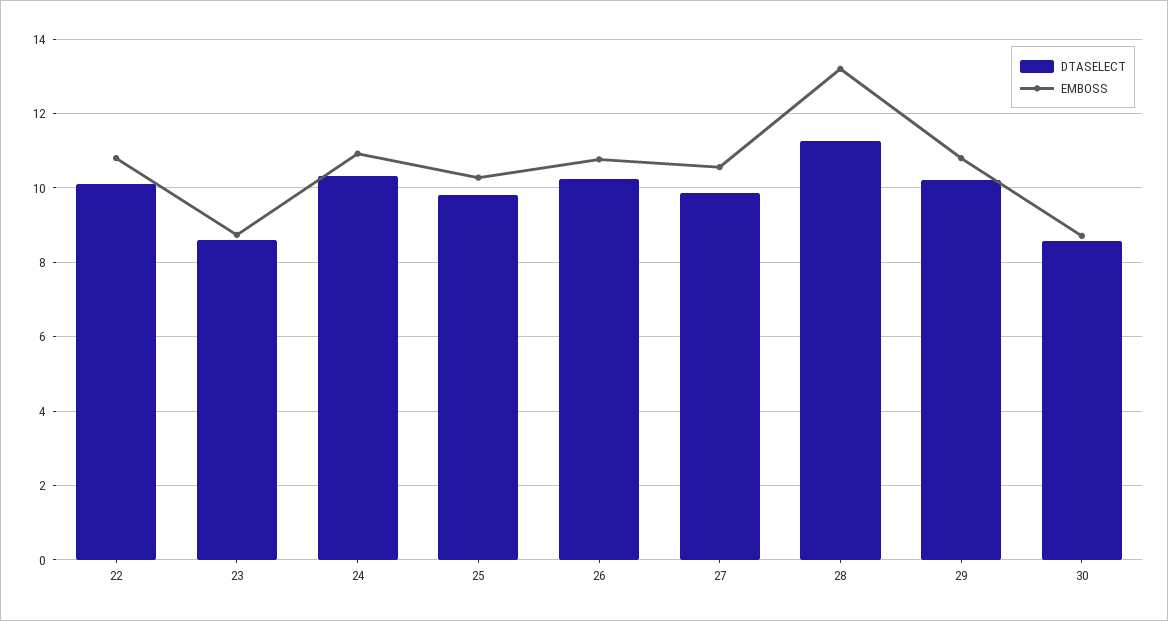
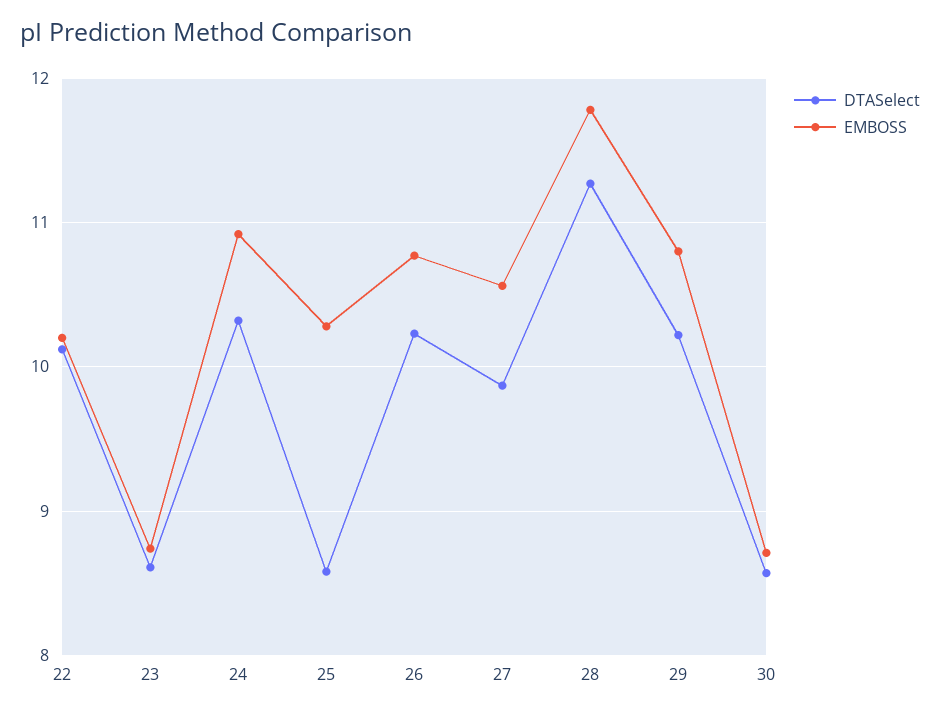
  {
    "DTASELECT": {
      "22": 10.1,
      "23": 8.6,
      "24": 10.3,
-     "25": 9.8,
+     "25": 8.6,
      "26": 10.2,
      "27": 9.9,
      "28": 11.3,
      "29": 10.2,
      "30": 8.6
    },
    "EMBOSS": {
-     "22": 10.8,
+     "22": 10.2,
      "23": 8.7,
      "24": 10.9,
      "25": 10.3,
      "26": 10.8,
      "27": 10.6,
-     "28": 13.2,
+     "28": 11.8,
      "29": 10.8,
      "30": 8.7
    }
  }

